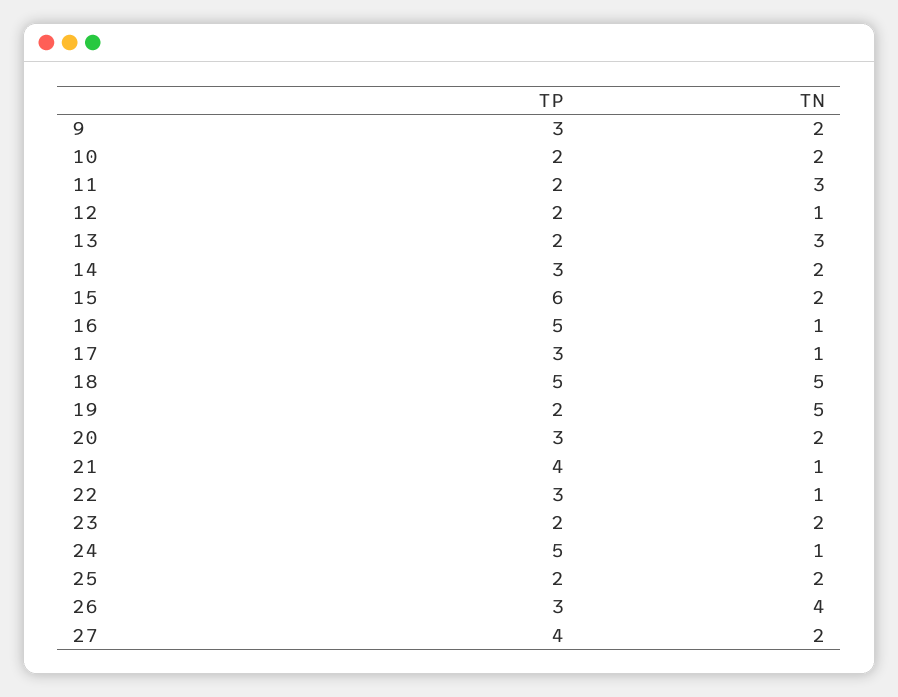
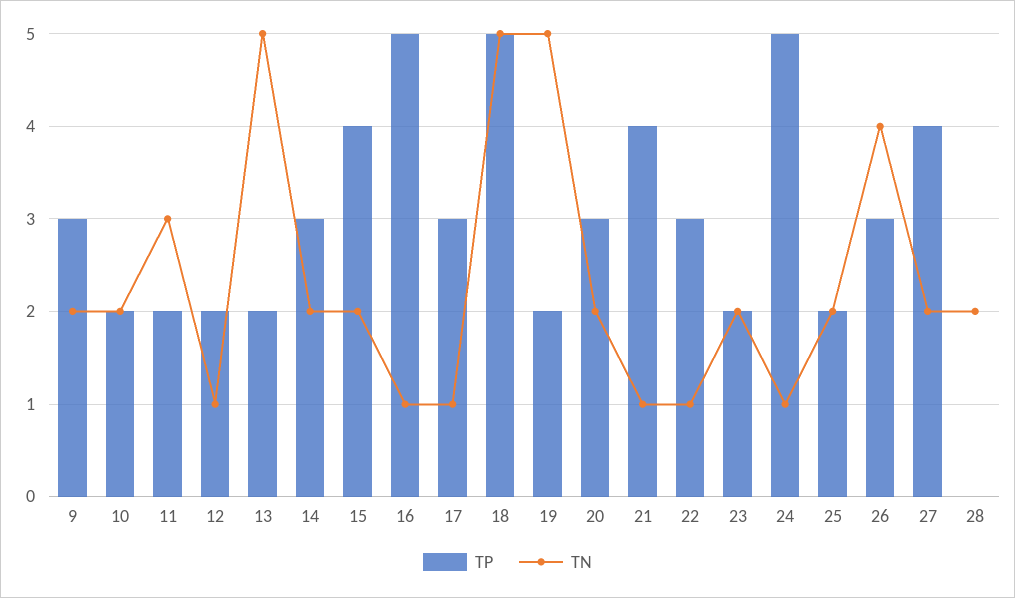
  {
    "TP": {
      "9": 3,
      "10": 2,
      "11": 2,
      "12": 2,
      "13": 2,
      "14": 3,
-     "15": 6,
+     "15": 4,
      "16": 5,
      "17": 3,
      "18": 5,
      "19": 2,
      "20": 3,
      "21": 4,
      "22": 3,
      "23": 2,
      "24": 5,
      "25": 2,
      "26": 3,
-     "27": 4
+     "27": 4,
+     "28": 0
    },
    "TN": {
      "9": 2,
      "10": 2,
      "11": 3,
      "12": 1,
-     "13": 3,
+     "13": 5,
      "14": 2,
      "15": 2,
      "16": 1,
      "17": 1,
      "18": 5,
      "19": 5,
      "20": 2,
      "21": 1,
      "22": 1,
      "23": 2,
      "24": 1,
      "25": 2,
      "26": 4,
-     "27": 2
+     "27": 2,
+     "28": 2
    }
  }

